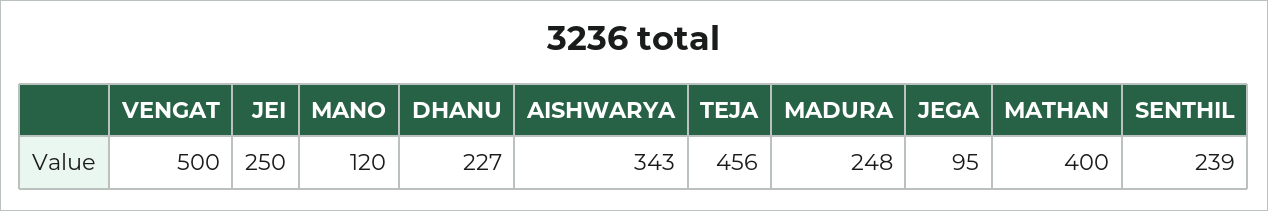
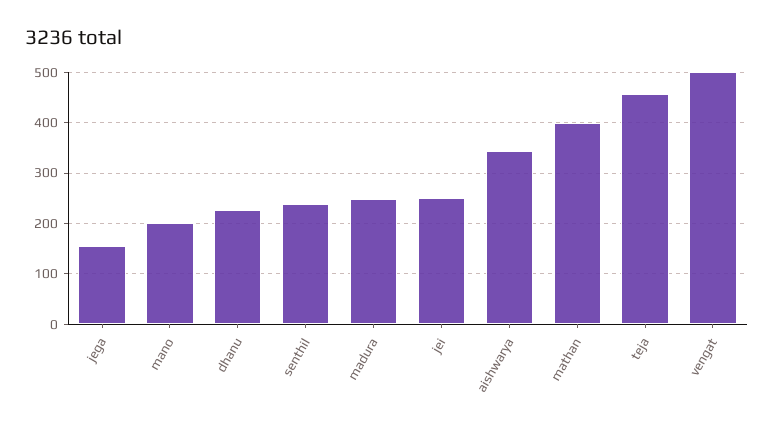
  {
    "VENGAT": 500,
    "JEI": 250,
-   "MANO": 120,
+   "MANO": 200,
    "DHANU": 227,
    "AISHWARYA": 343,
    "TEJA": 456,
    "MADURA": 248,
-   "JEGA": 95,
+   "JEGA": 160,
    "MATHAN": 400,
    "SENTHIL": 239
  }

